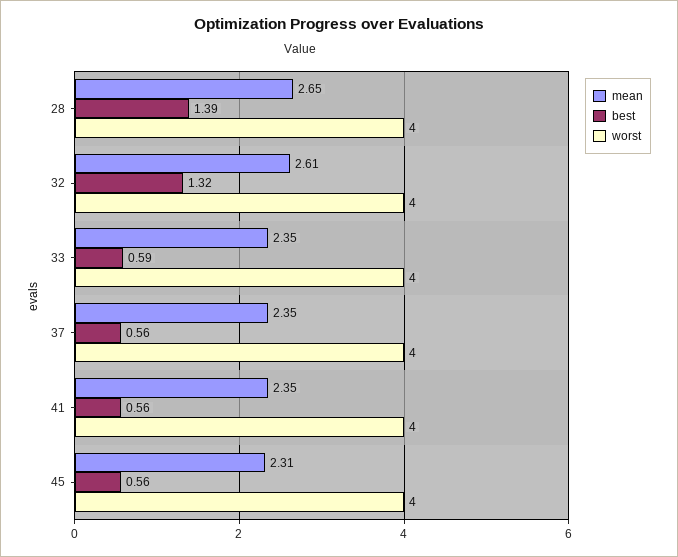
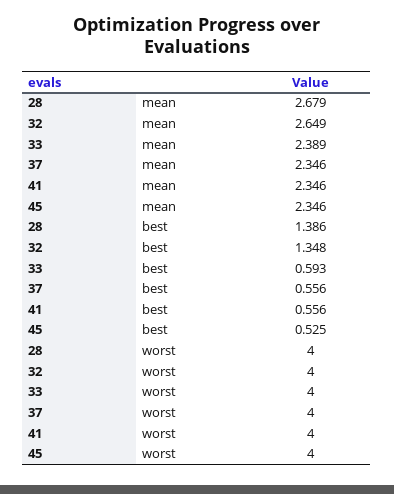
  {
    "mean": {
-     "28": 2.65,
+     "28": 2.679,
-     "32": 2.61,
+     "32": 2.649,
-     "33": 2.35,
+     "33": 2.389,
      "37": 2.346,
      "41": 2.346,
-     "45": 2.31
+     "45": 2.346
    },
    "best": {
      "28": 1.386,
-     "32": 1.32,
+     "32": 1.348,
      "33": 0.593,
      "37": 0.556,
      "41": 0.556,
-     "45": 0.56
+     "45": 0.525
    },
    "worst": {
      "28": 4,
      "32": 4,
      "33": 4,
      "37": 4,
      "41": 4,
      "45": 4
    }
  }

